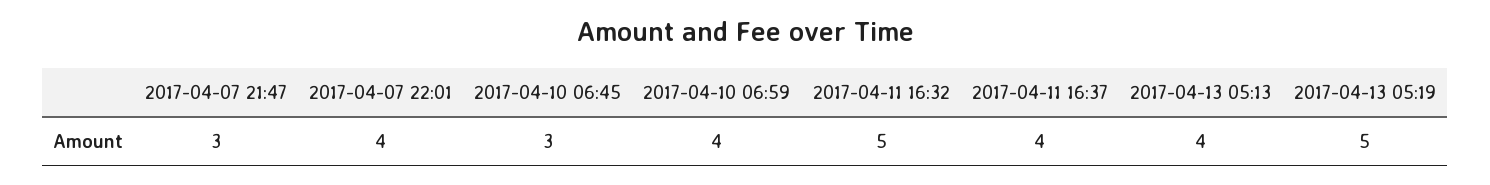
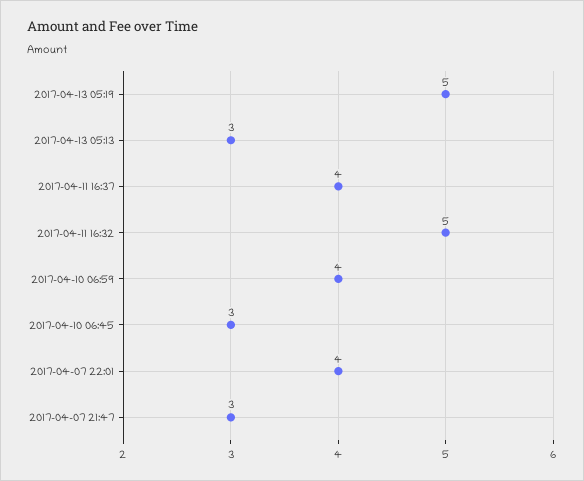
  {
    "2017-04-07 21:47": 3,
    "2017-04-07 22:01": 4,
    "2017-04-10 06:45": 3,
    "2017-04-10 06:59": 4,
    "2017-04-11 16:32": 5,
    "2017-04-11 16:37": 4,
-   "2017-04-13 05:13": 4,
+   "2017-04-13 05:13": 3,
    "2017-04-13 05:19": 5
  }

